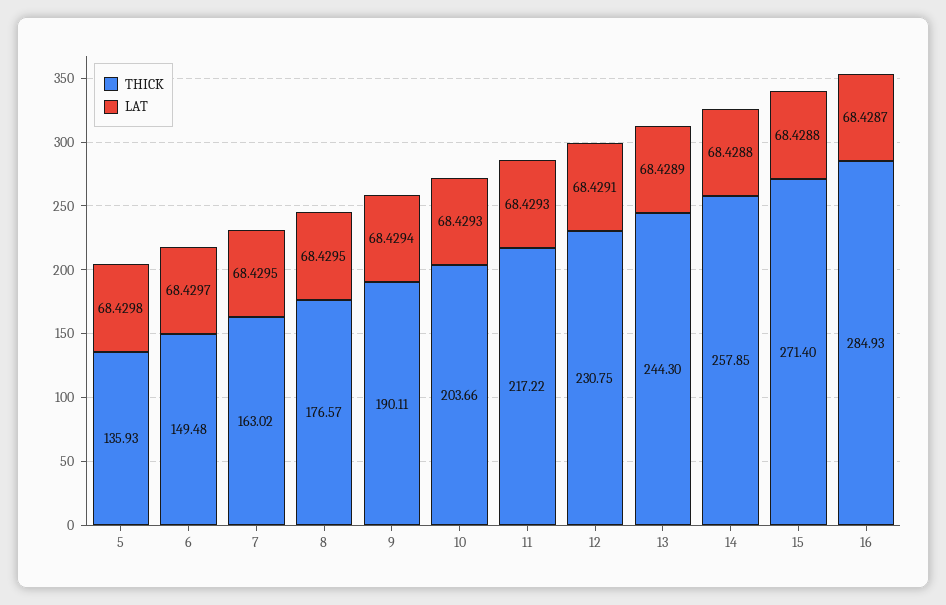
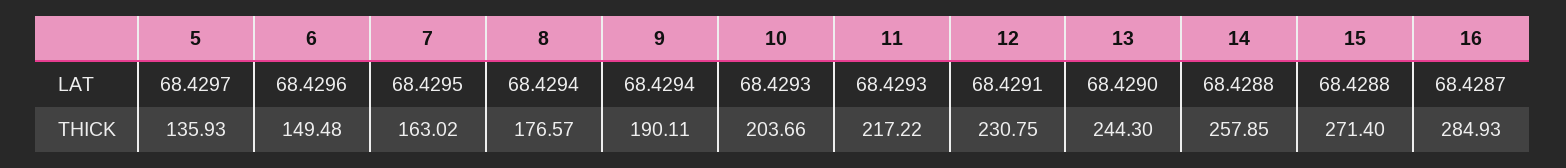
  {
    "THICK": {
      "5": 135.93,
      "6": 149.48,
      "7": 163.02,
      "8": 176.57,
      "9": 190.11,
      "10": 203.66,
      "11": 217.22,
      "12": 230.75,
      "13": 244.3,
      "14": 257.85,
      "15": 271.4,
      "16": 284.93
    },
    "LAT": {
-     "5": 68.4298,
+     "5": 68.4297,
-     "6": 68.4297,
+     "6": 68.4296,
      "7": 68.4295,
-     "8": 68.4295,
+     "8": 68.4294,
      "9": 68.4294,
      "10": 68.4293,
      "11": 68.4293,
      "12": 68.4291,
-     "13": 68.4289,
+     "13": 68.429,
      "14": 68.4288,
      "15": 68.4288,
      "16": 68.4287
    }
  }

